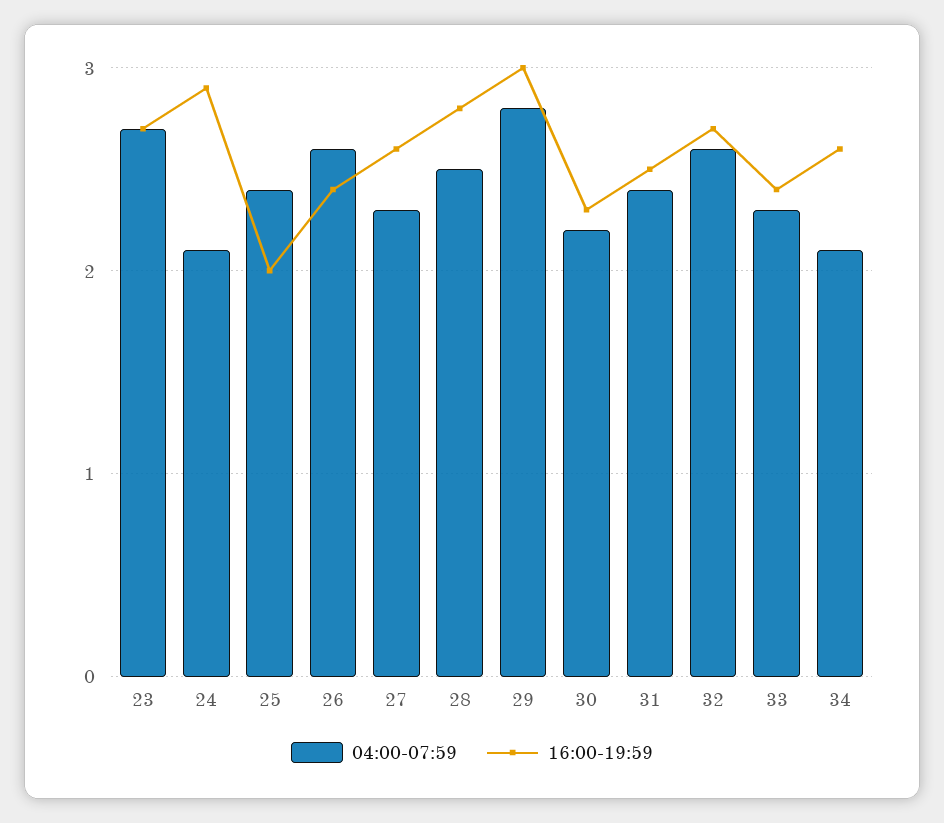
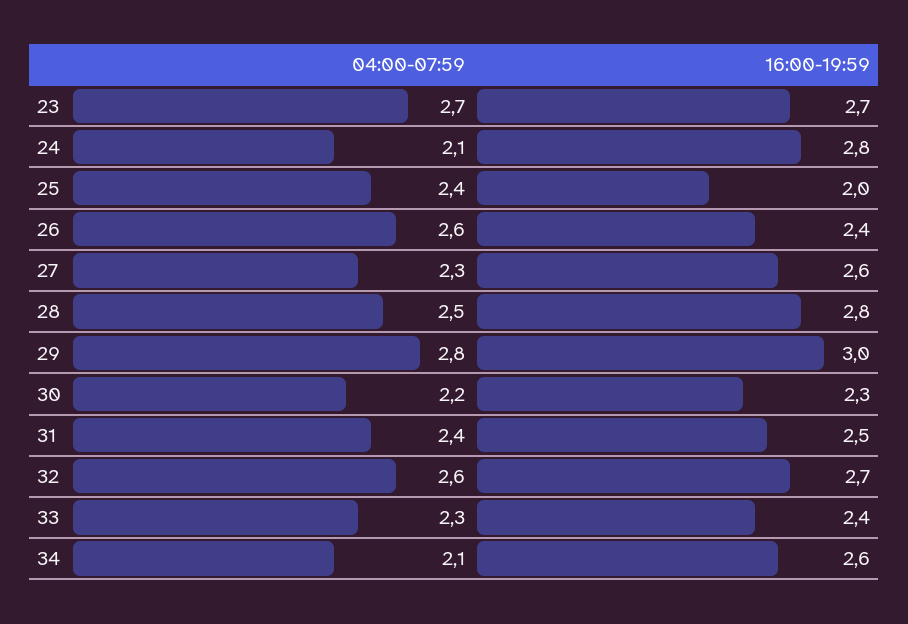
  {
    "04:00-07:59": {
      "23": 2.7,
      "24": 2.1,
      "25": 2.4,
      "26": 2.6,
      "27": 2.3,
      "28": 2.5,
      "29": 2.8,
      "30": 2.2,
      "31": 2.4,
      "32": 2.6,
      "33": 2.3,
      "34": 2.1
    },
    "16:00-19:59": {
      "23": 2.7,
-     "24": 2.9,
+     "24": 2.8,
      "25": 2,
      "26": 2.4,
      "27": 2.6,
      "28": 2.8,
      "29": 3,
      "30": 2.3,
      "31": 2.5,
      "32": 2.7,
      "33": 2.4,
      "34": 2.6
    }
  }

